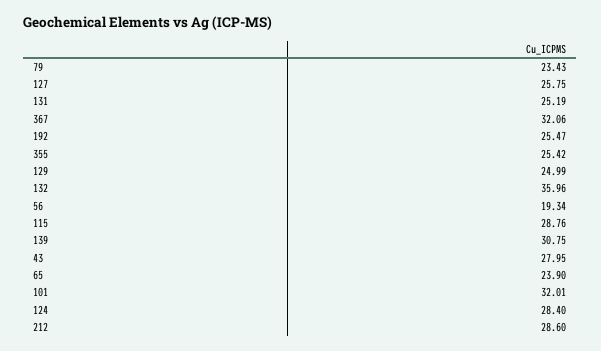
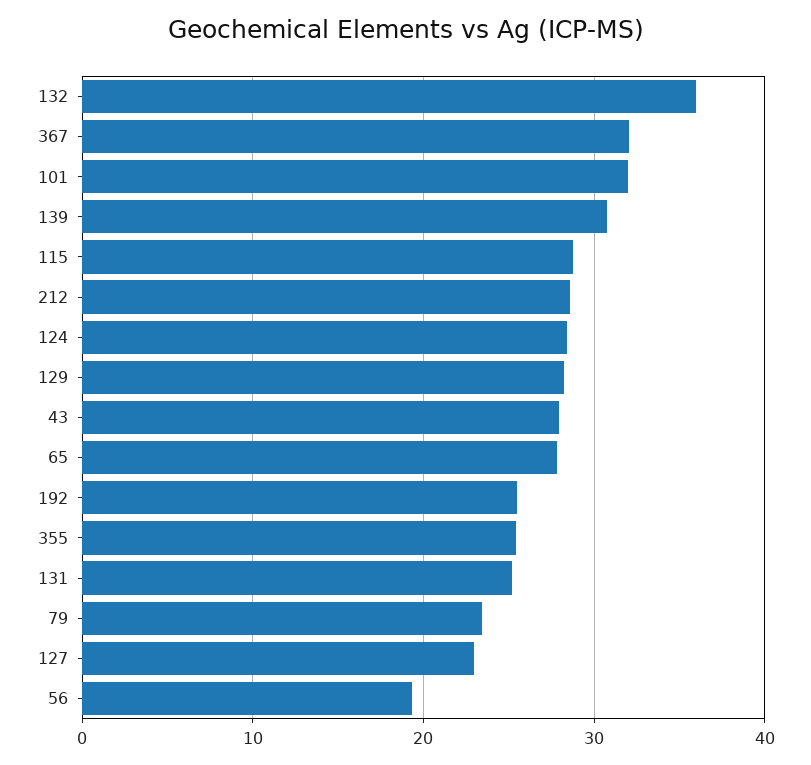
  {
    "79": 23.43,
-   "127": 25.75,
+   "127": 23,
    "131": 25.19,
    "367": 32.06,
    "192": 25.47,
    "355": 25.42,
-   "129": 24.99,
+   "129": 28,
    "132": 35.96,
    "56": 19.34,
    "115": 28.76,
    "139": 30.75,
    "43": 27.95,
-   "65": 23.9,
+   "65": 28,
    "101": 32.01,
    "124": 28.4,
    "212": 28.6
  }

